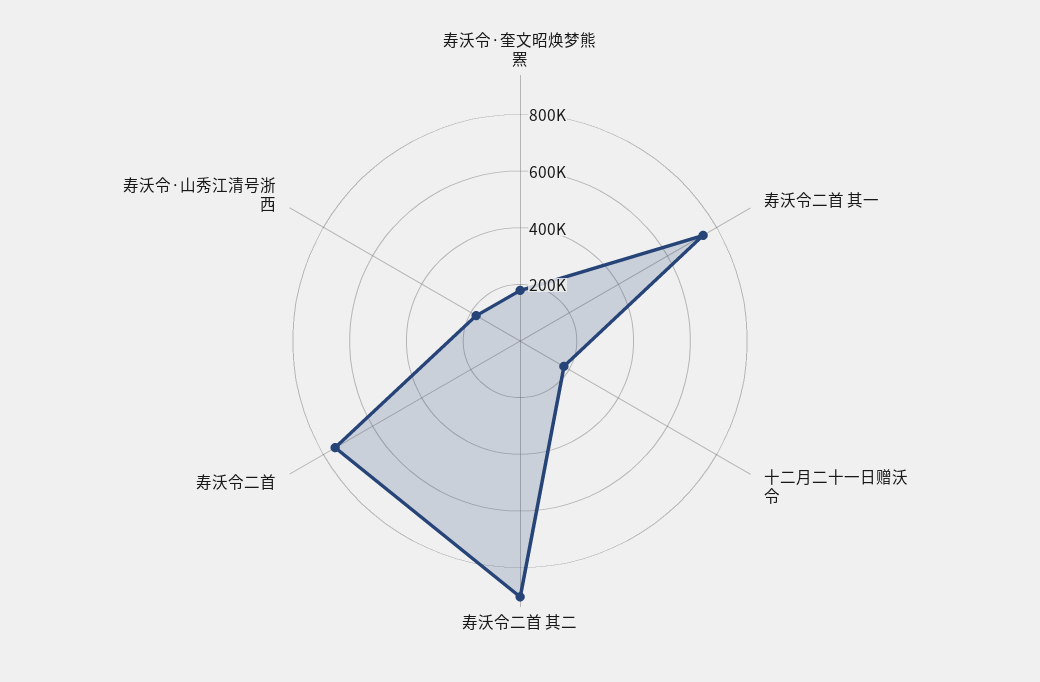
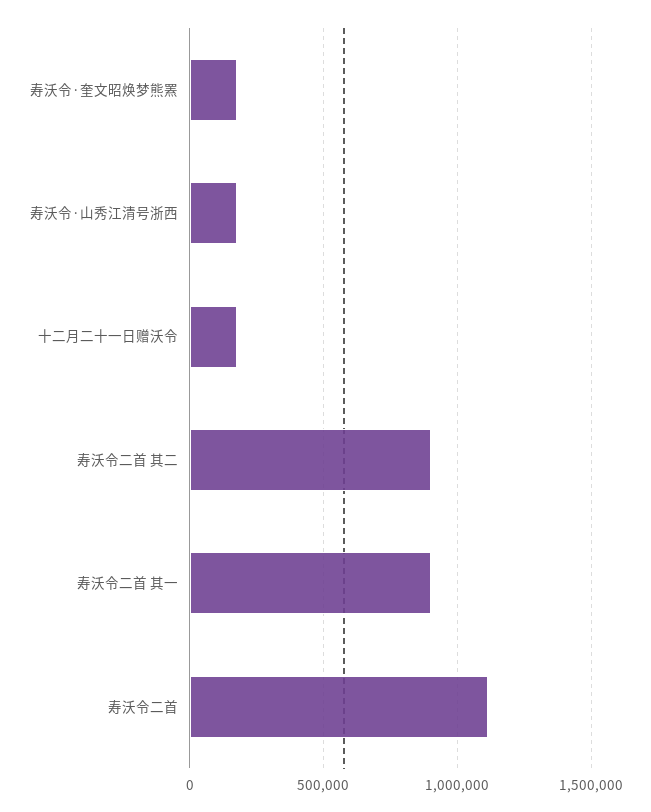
  {
    "寿沃令·奎文昭焕梦熊罴": 200000,
-   "寿沃令二首 其一": 750000,
+   "寿沃令二首 其一": 900000,
    "十二月二十一日赠沃令": 200000,
    "寿沃令二首 其二": 900000,
-   "寿沃令二首": 750000,
+   "寿沃令二首": 1100000,
    "寿沃令·山秀江清号浙西": 200000
  }

